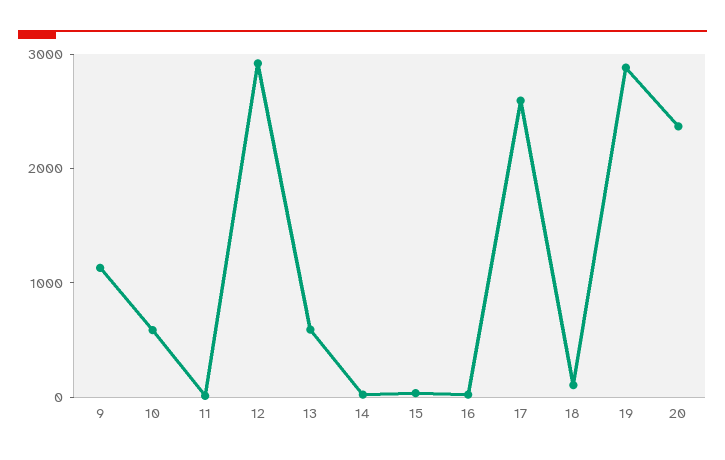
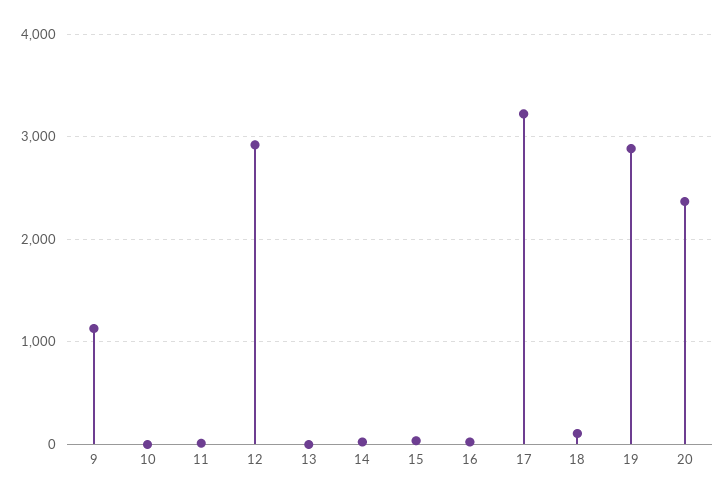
  {
    "9": 1100,
-   "10": 600,
+   "10": 0,
    "11": 0,
    "12": 2900,
-   "13": 600,
+   "13": 0,
    "14": 0,
    "15": 0,
    "16": 0,
-   "17": 2600,
+   "17": 3200,
    "18": 100,
    "19": 2900,
    "20": 2400
  }

